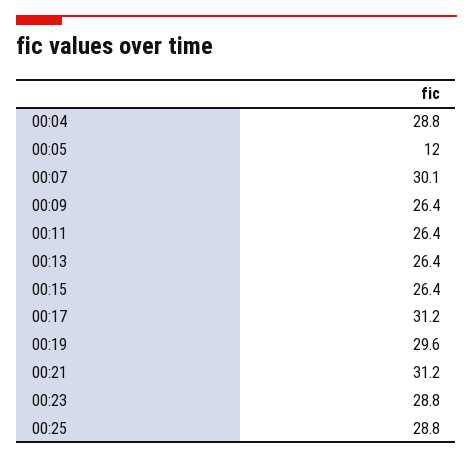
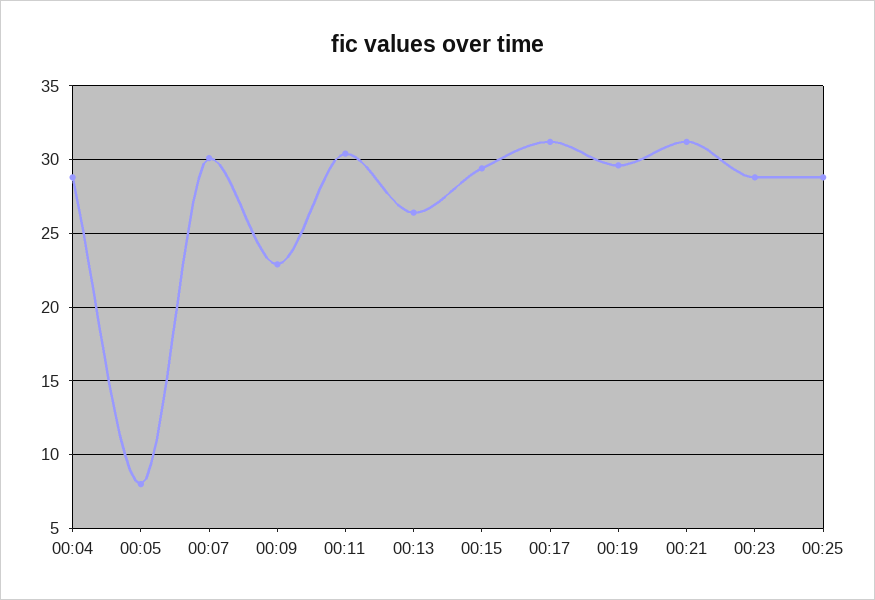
  {
    "00:04": 28.8,
-   "00:05": 12,
+   "00:05": 8,
    "00:07": 30.1,
-   "00:09": 26.4,
+   "00:09": 23,
-   "00:11": 26.4,
+   "00:11": 30.5,
    "00:13": 26.4,
-   "00:15": 26.4,
+   "00:15": 29.5,
    "00:17": 31.2,
    "00:19": 29.6,
    "00:21": 31.2,
    "00:23": 28.8,
    "00:25": 28.8
  }

